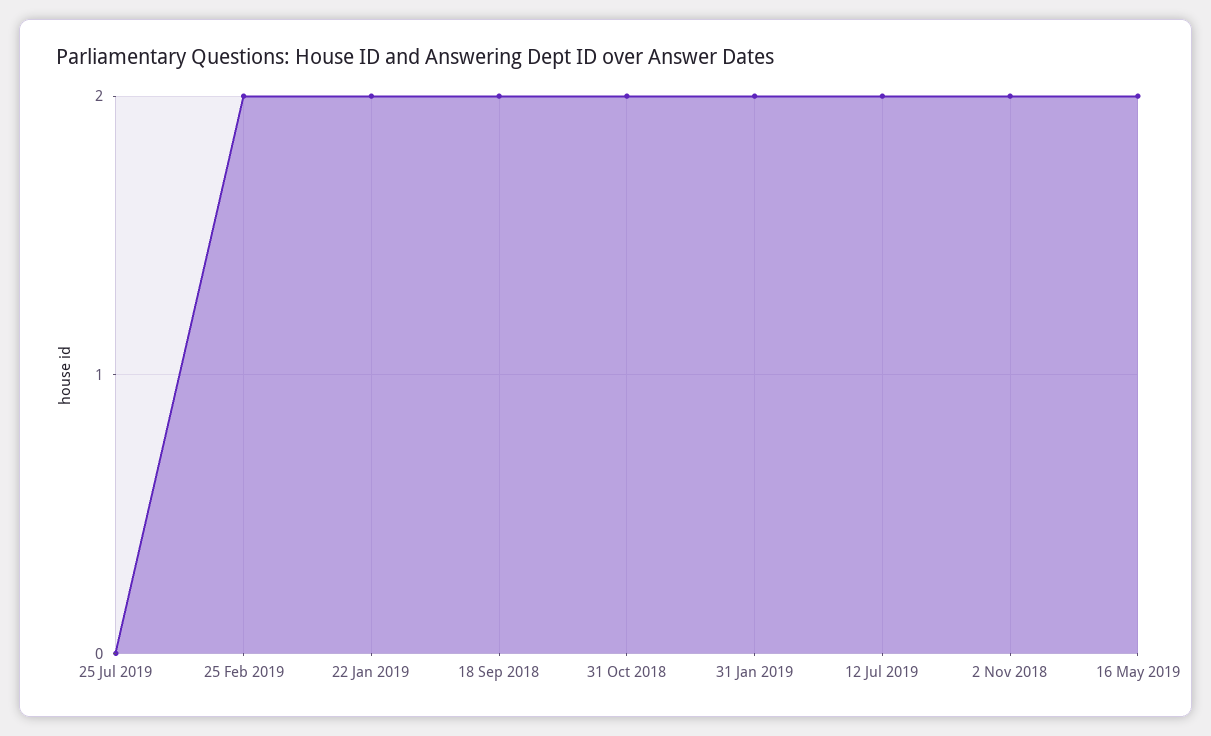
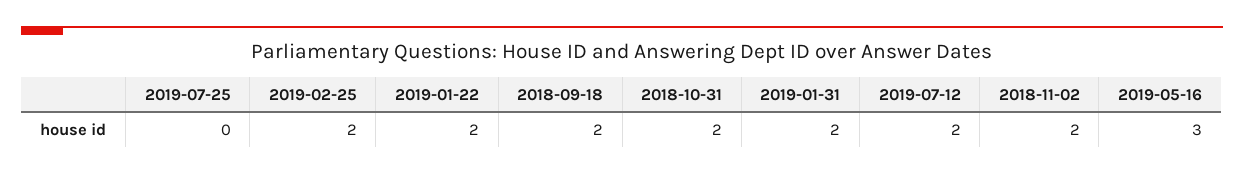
  {
    "25 Jul 2019": 0,
    "25 Feb 2019": 2,
    "22 Jan 2019": 2,
    "18 Sep 2018": 2,
    "31 Oct 2018": 2,
    "31 Jan 2019": 2,
    "12 Jul 2019": 2,
    "2 Nov 2018": 2,
-   "16 May 2019": 2
+   "16 May 2019": 3
  }

